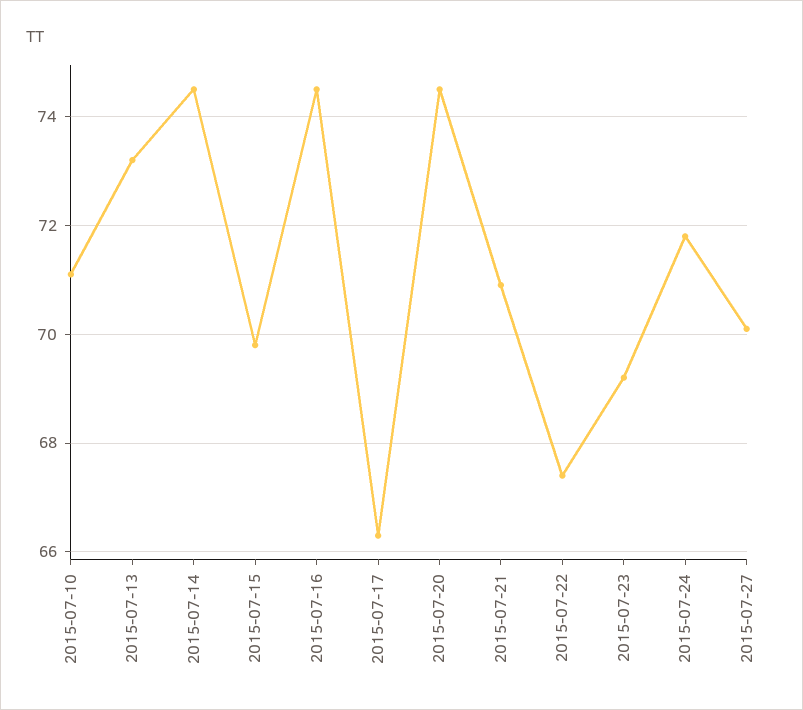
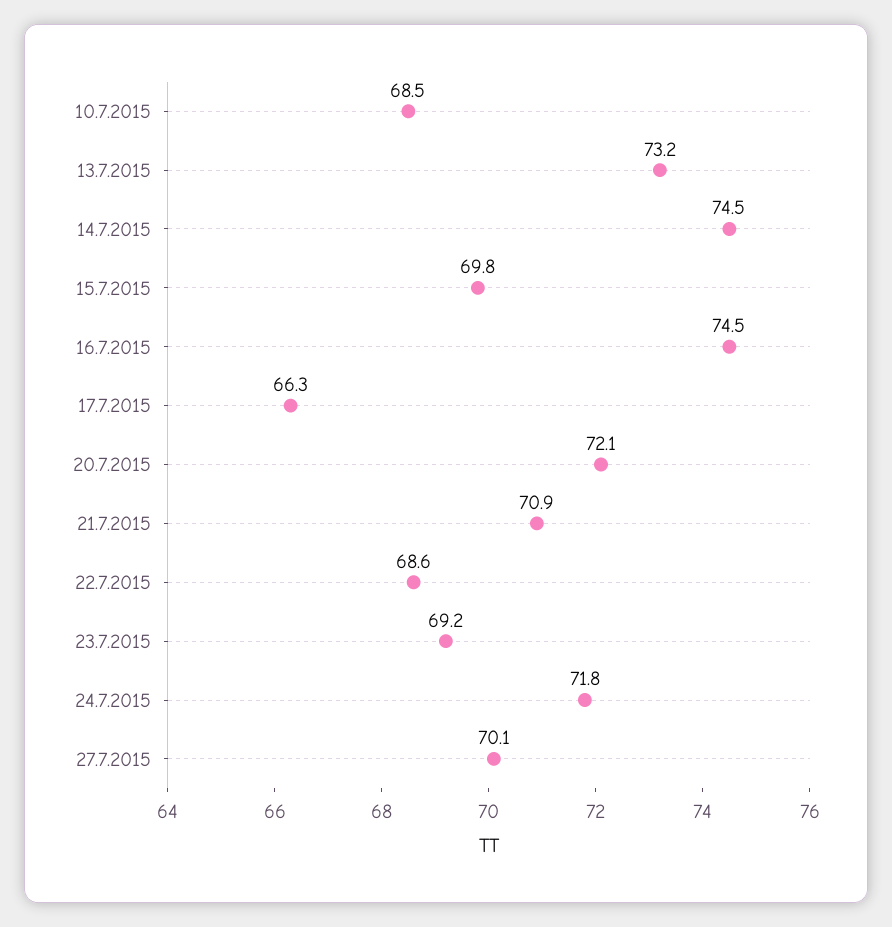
  {
-   "2015-07-10": 71,
+   "2015-07-10": 68.5,
    "2015-07-13": 73.2,
    "2015-07-14": 74.5,
    "2015-07-15": 69.8,
    "2015-07-16": 74.5,
    "2015-07-17": 66.3,
-   "2015-07-20": 74.5,
+   "2015-07-20": 72.1,
    "2015-07-21": 70.9,
-   "2015-07-22": 67.5,
+   "2015-07-22": 68.6,
    "2015-07-23": 69.2,
    "2015-07-24": 71.8,
    "2015-07-27": 70.1
  }

